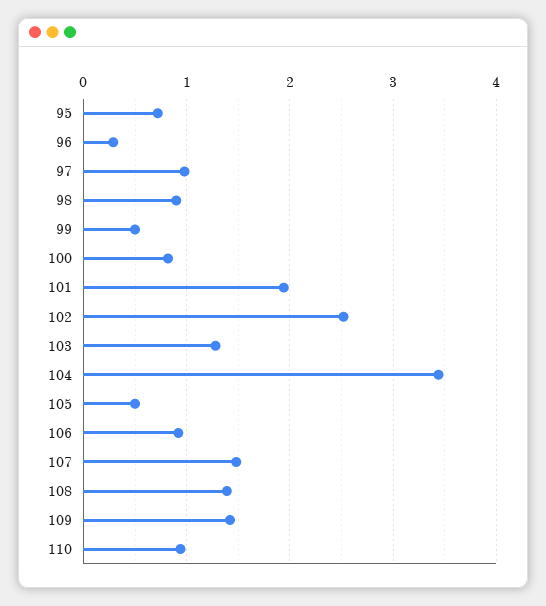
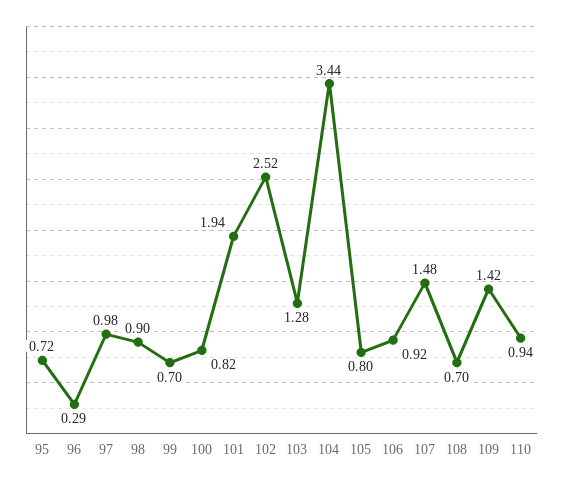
  {
    "95": 0.72,
    "96": 0.29,
    "97": 0.98,
    "98": 0.9,
-   "99": 0.5,
+   "99": 0.7,
    "100": 0.82,
    "101": 1.94,
    "102": 2.52,
    "103": 1.28,
    "104": 3.44,
-   "105": 0.5,
+   "105": 0.8,
    "106": 0.92,
    "107": 1.48,
-   "108": 1.4,
+   "108": 0.7,
    "109": 1.42,
    "110": 0.94
  }

